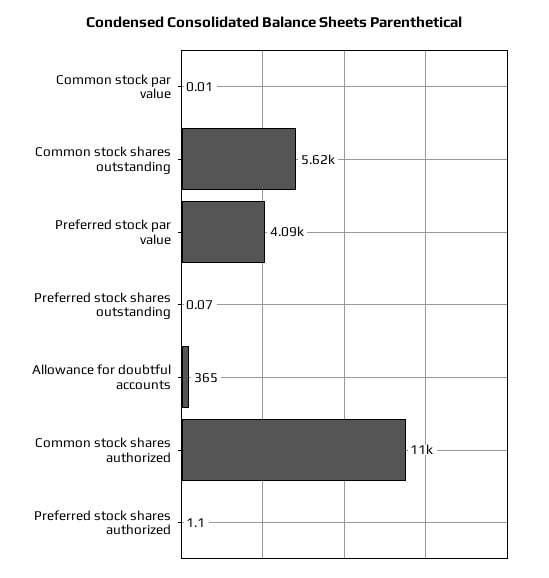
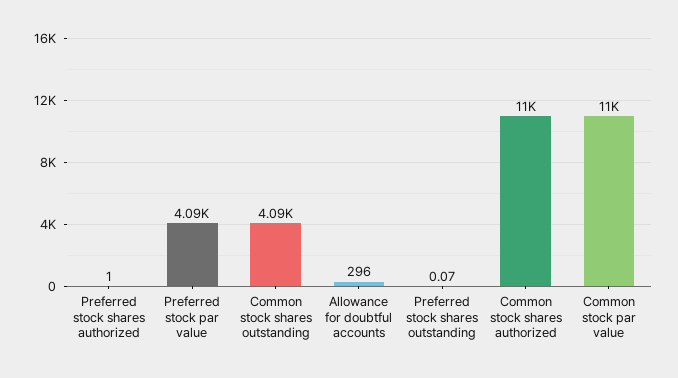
  {
-   "Common stock par value": 0.01,
+   "Common stock par value": 11000,
-   "Common stock shares outstanding": 5620,
+   "Common stock shares outstanding": 4090,
    "Preferred stock par value": 4090,
    "Preferred stock shares outstanding": 0.07,
-   "Allowance for doubtful accounts": 365,
+   "Allowance for doubtful accounts": 296,
    "Common stock shares authorized": 11000,
-   "Preferred stock shares authorized": 1.1
+   "Preferred stock shares authorized": 1
  }

